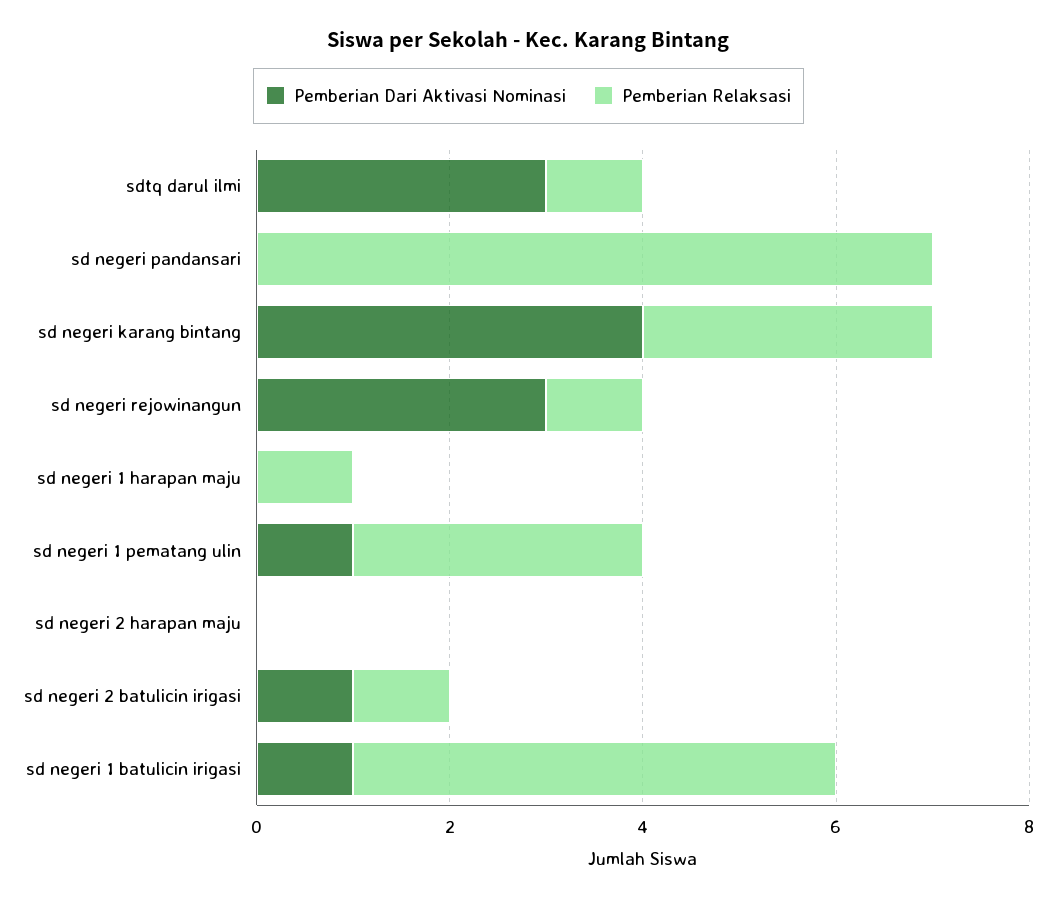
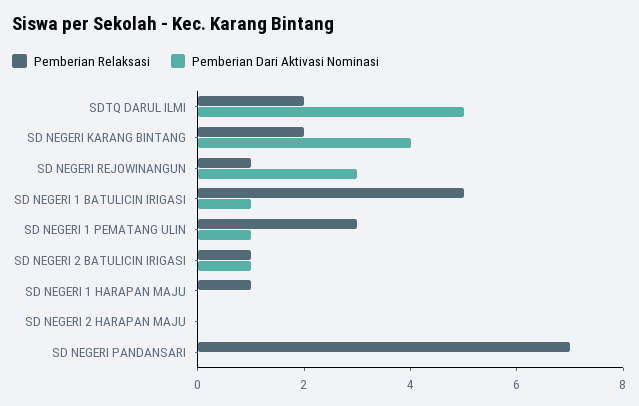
  {
    "Pemberian Dari Aktivasi Nominasi": {
-     "sdtq darul ilmi": 3,
+     "sdtq darul ilmi": 5,
      "sd negeri pandansari": 0,
      "sd negeri karang bintang": 4,
      "sd negeri rejowinangun": 3,
      "sd negeri 1 harapan maju": 0,
      "sd negeri 1 pematang ulin": 1,
      "sd negeri 2 harapan maju": 0,
      "sd negeri 2 batulicin irigasi": 1,
      "sd negeri 1 batulicin irigasi": 1
    },
    "Pemberian Relaksasi": {
-     "sdtq darul ilmi": 1,
+     "sdtq darul ilmi": 2,
      "sd negeri pandansari": 7,
-     "sd negeri karang bintang": 3,
+     "sd negeri karang bintang": 2,
      "sd negeri rejowinangun": 1,
      "sd negeri 1 harapan maju": 1,
      "sd negeri 1 pematang ulin": 3,
      "sd negeri 2 harapan maju": 0,
      "sd negeri 2 batulicin irigasi": 1,
      "sd negeri 1 batulicin irigasi": 5
    }
  }

